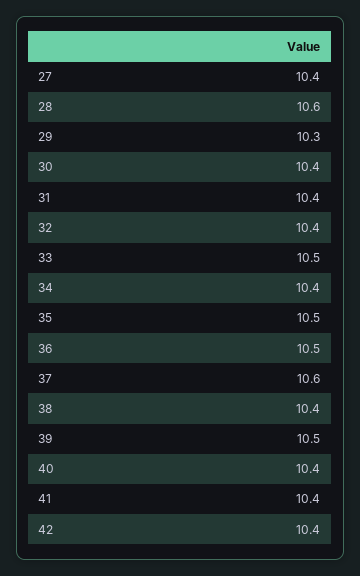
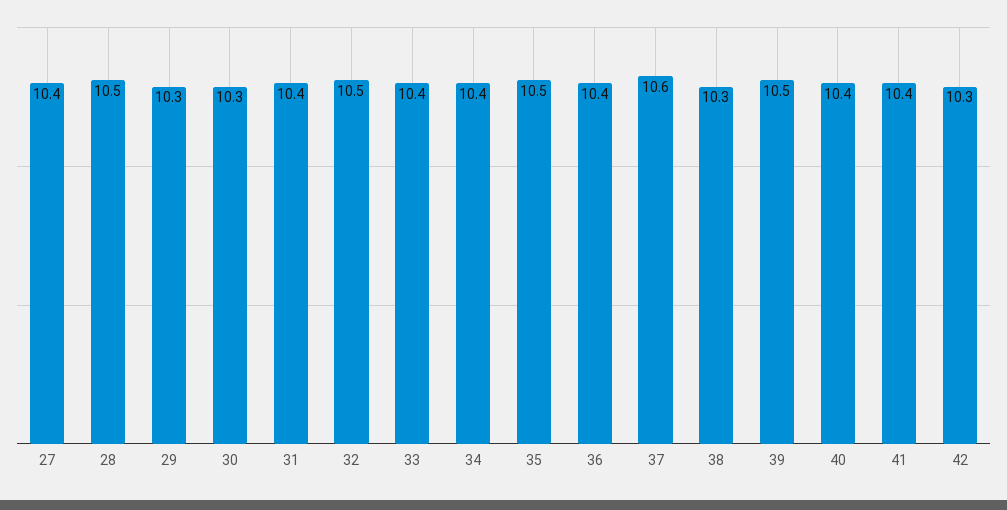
  {
    "27": 10.4,
-   "28": 10.6,
+   "28": 10.5,
    "29": 10.3,
-   "30": 10.4,
+   "30": 10.3,
    "31": 10.4,
-   "32": 10.4,
+   "32": 10.5,
-   "33": 10.5,
+   "33": 10.4,
    "34": 10.4,
    "35": 10.5,
-   "36": 10.5,
+   "36": 10.4,
    "37": 10.6,
-   "38": 10.4,
+   "38": 10.3,
    "39": 10.5,
    "40": 10.4,
    "41": 10.4,
-   "42": 10.4
+   "42": 10.3
  }

